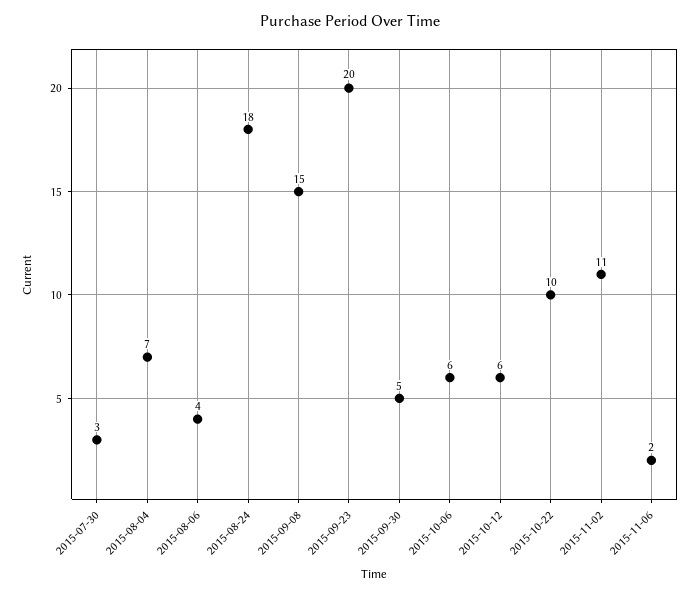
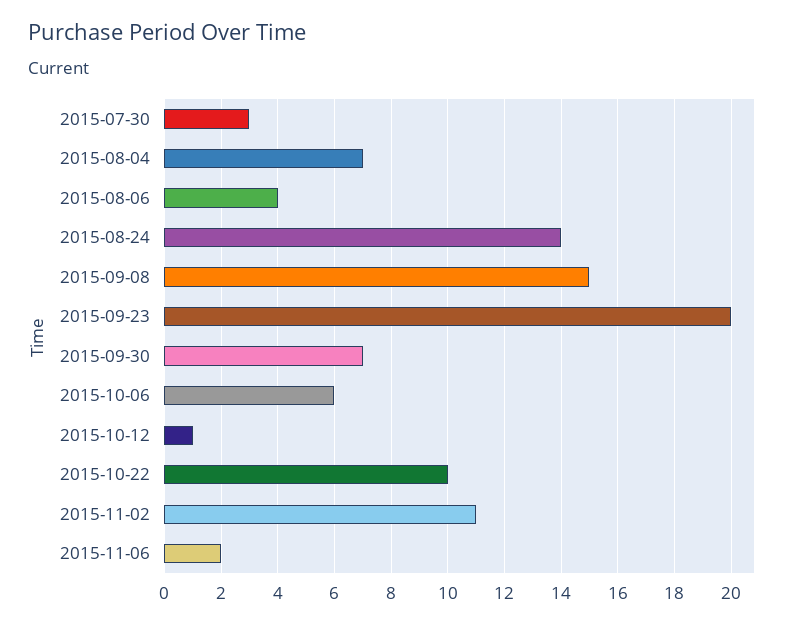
  {
    "2015-07-30": 3,
    "2015-08-04": 7,
    "2015-08-06": 4,
-   "2015-08-24": 18,
+   "2015-08-24": 14,
    "2015-09-08": 15,
    "2015-09-23": 20,
-   "2015-09-30": 5,
+   "2015-09-30": 7,
    "2015-10-06": 6,
-   "2015-10-12": 6,
+   "2015-10-12": 1,
    "2015-10-22": 10,
    "2015-11-02": 11,
    "2015-11-06": 2
  }

